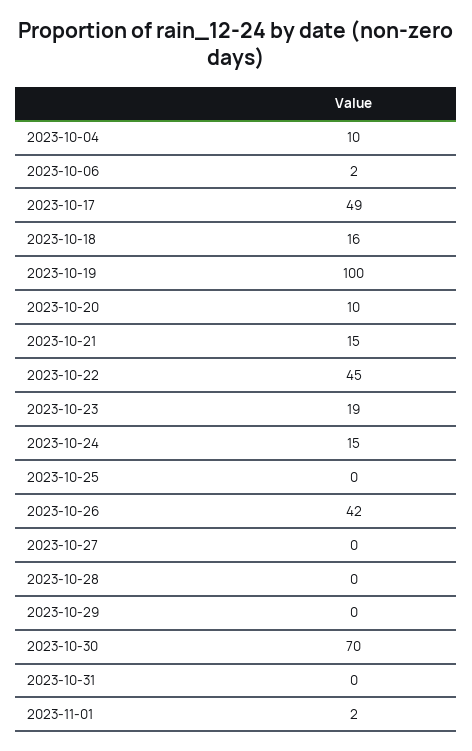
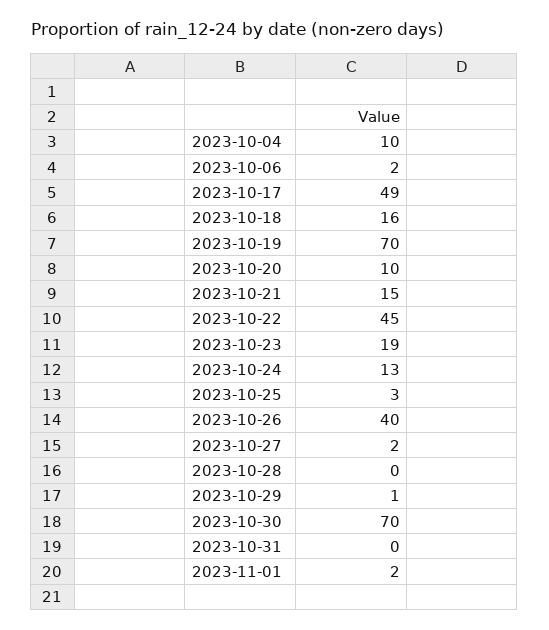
  {
    "2023-10-04": 10,
    "2023-10-06": 2,
    "2023-10-17": 49,
    "2023-10-18": 16,
-   "2023-10-19": 100,
+   "2023-10-19": 70,
    "2023-10-20": 10,
    "2023-10-21": 15,
    "2023-10-22": 45,
    "2023-10-23": 19,
-   "2023-10-24": 15,
+   "2023-10-24": 13,
-   "2023-10-25": 0,
+   "2023-10-25": 3,
-   "2023-10-26": 42,
+   "2023-10-26": 40,
-   "2023-10-27": 0,
+   "2023-10-27": 2,
    "2023-10-28": 0,
-   "2023-10-29": 0,
+   "2023-10-29": 1,
    "2023-10-30": 70,
    "2023-10-31": 0,
    "2023-11-01": 2
  }

